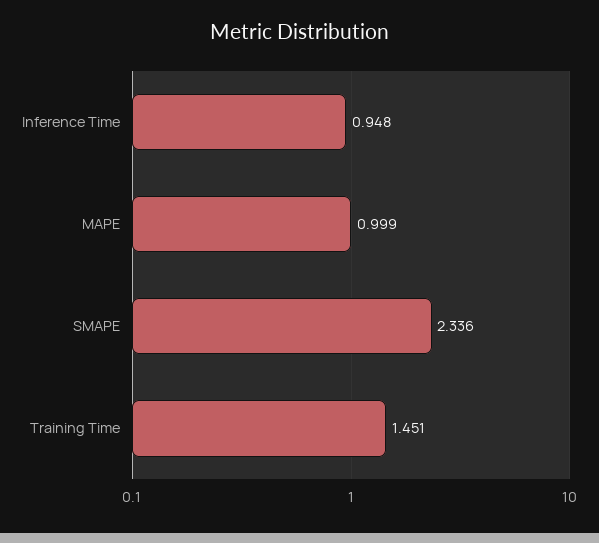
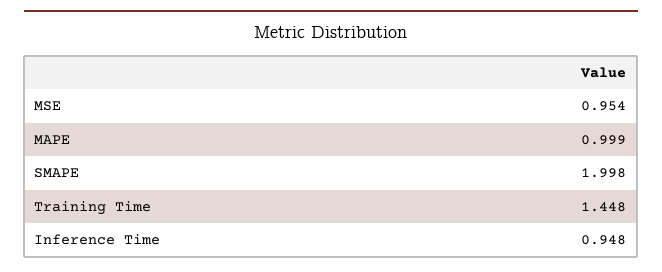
  {
    "Inference Time": 0.948,
    "MAPE": 0.999,
-   "SMAPE": 2.336,
+   "SMAPE": 1.998,
-   "Training Time": 1.451
+   "Training Time": 1.448,
+   "MSE": 0.954
  }

